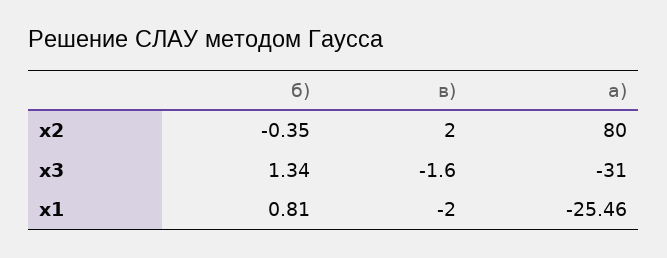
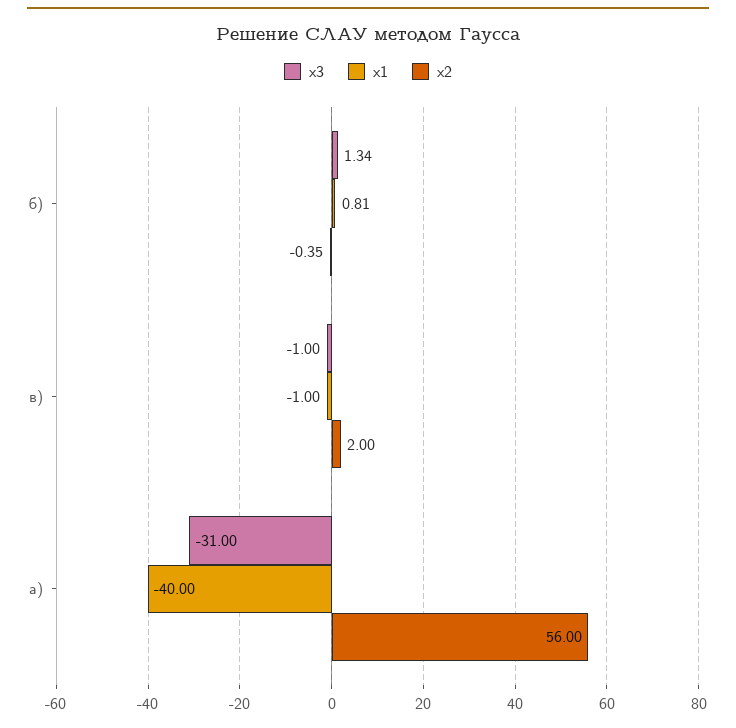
  {
    "x2": {
      "б)": -0.35,
      "в)": 2,
-     "а)": 80
+     "а)": 56
    },
    "x3": {
      "б)": 1.34,
-     "в)": -1.6,
+     "в)": -1,
      "а)": -31
    },
    "x1": {
      "б)": 0.81,
-     "в)": -2,
+     "в)": -1,
-     "а)": -25.46
+     "а)": -40
    }
  }

